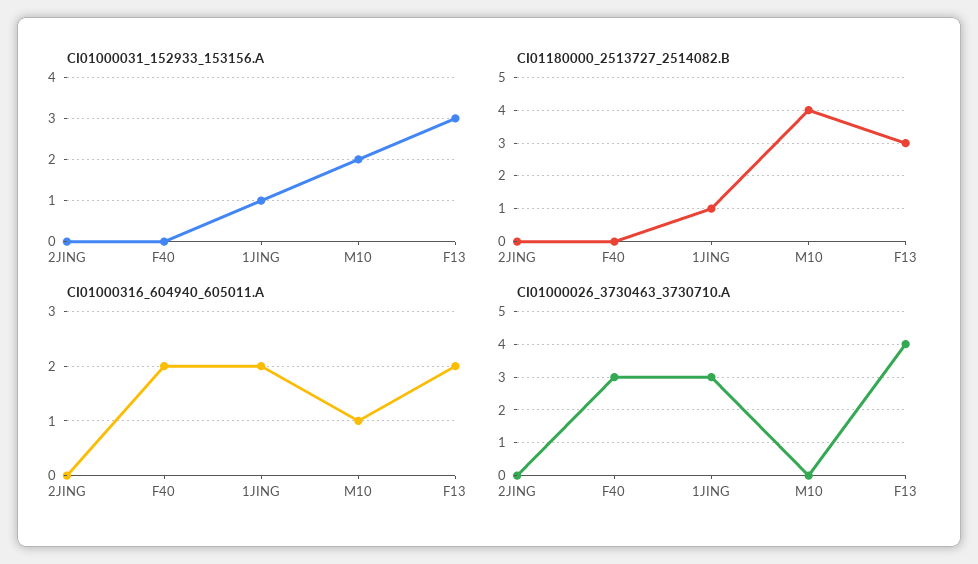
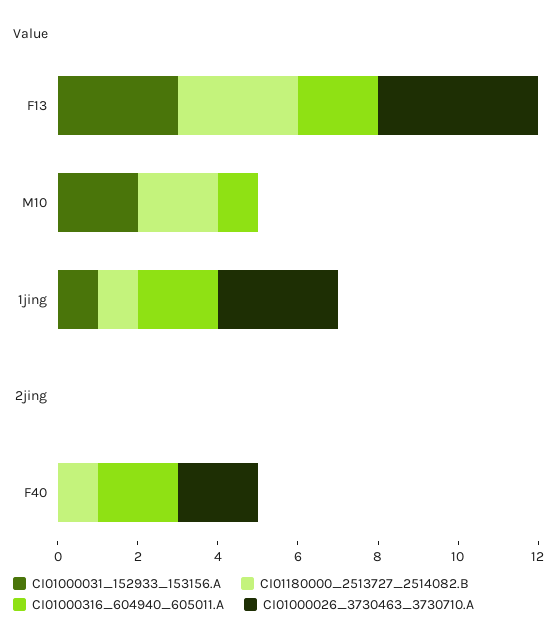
  {
    "CI01000031_152933_153156.A": {
      "2JING": 0,
      "F40": 0,
      "1JING": 1,
      "M10": 2,
      "F13": 3
    },
    "CI01180000_2513727_2514082.B": {
      "2JING": 0,
-     "F40": 0,
+     "F40": 1,
      "1JING": 1,
-     "M10": 4,
+     "M10": 2,
      "F13": 3
    },
    "CI01000316_604940_605011.A": {
      "2JING": 0,
      "F40": 2,
      "1JING": 2,
      "M10": 1,
      "F13": 2
    },
    "CI01000026_3730463_3730710.A": {
      "2JING": 0,
-     "F40": 3,
+     "F40": 2,
      "1JING": 3,
      "M10": 0,
      "F13": 4
    }
  }

